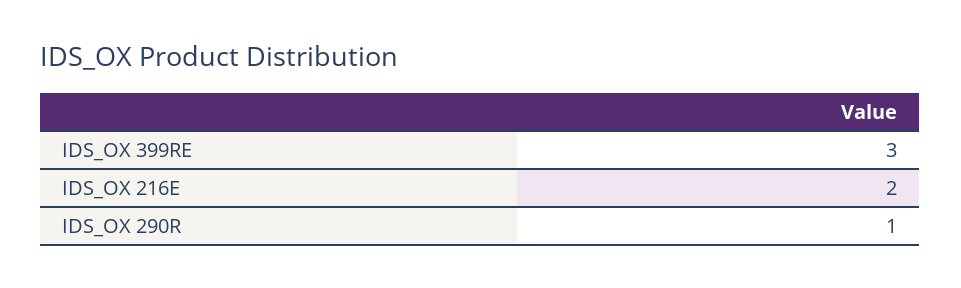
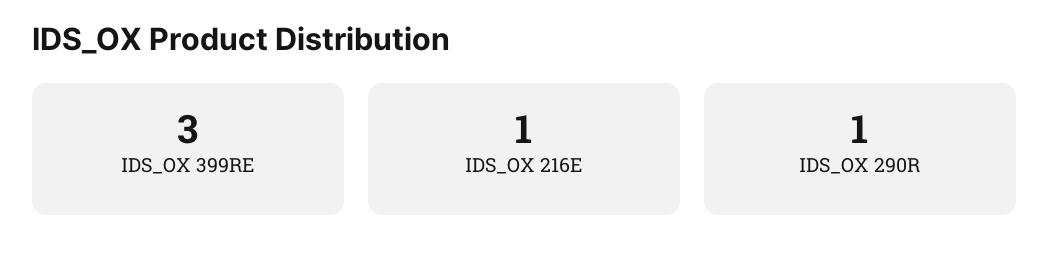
  {
    "IDS_OX 399RE": 3,
-   "IDS_OX 216E": 2,
+   "IDS_OX 216E": 1,
    "IDS_OX 290R": 1
  }

